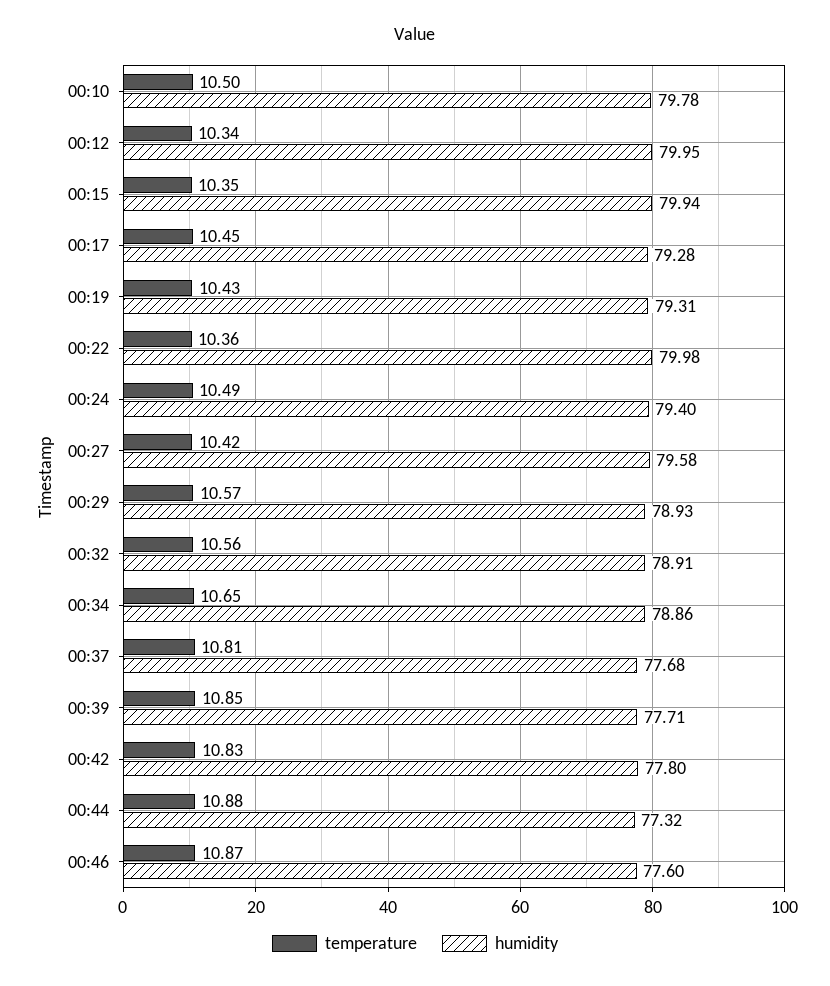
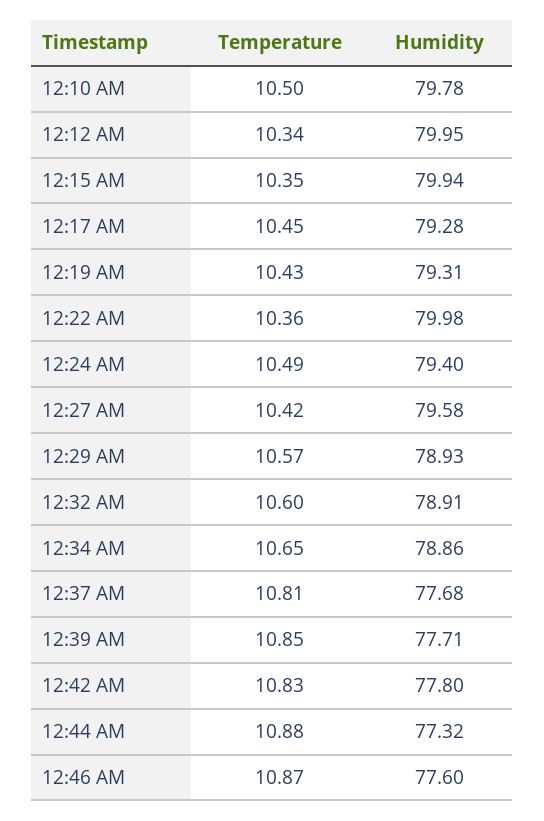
  {
    "temperature": {
      "00:10": 10.5,
      "00:12": 10.34,
      "00:15": 10.35,
      "00:17": 10.45,
      "00:19": 10.43,
      "00:22": 10.36,
      "00:24": 10.49,
      "00:27": 10.42,
      "00:29": 10.57,
-     "00:32": 10.56,
+     "00:32": 10.6,
      "00:34": 10.65,
      "00:37": 10.81,
      "00:39": 10.85,
      "00:42": 10.83,
      "00:44": 10.88,
      "00:46": 10.87
    },
    "humidity": {
      "00:10": 79.78,
      "00:12": 79.95,
      "00:15": 79.94,
      "00:17": 79.28,
      "00:19": 79.31,
      "00:22": 79.98,
      "00:24": 79.4,
      "00:27": 79.58,
      "00:29": 78.93,
      "00:32": 78.91,
      "00:34": 78.86,
      "00:37": 77.68,
      "00:39": 77.71,
      "00:42": 77.8,
      "00:44": 77.32,
      "00:46": 77.6
    }
  }

